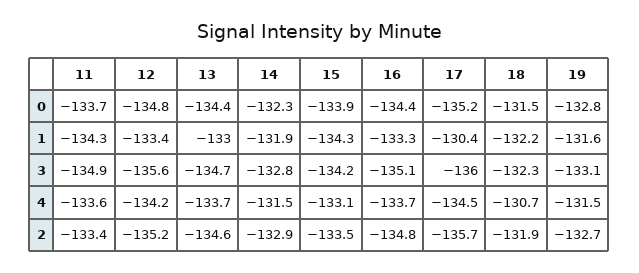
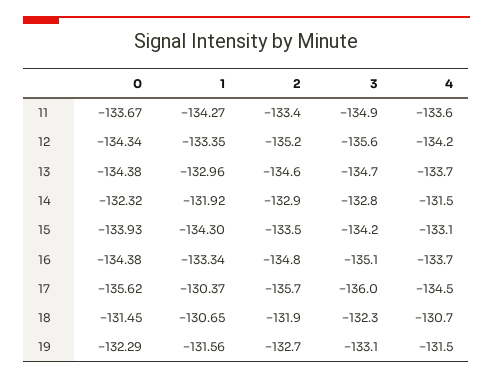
  {
    "11": {
      "0": -133.67,
      "1": -134.27,
      "3": -134.9,
      "4": -133.6,
      "2": -133.4
    },
    "12": {
-     "0": -134.8,
+     "0": -134.34,
      "1": -133.35,
      "3": -135.6,
      "4": -134.2,
      "2": -135.2
    },
    "13": {
      "0": -134.38,
      "1": -132.96,
      "3": -134.7,
      "4": -133.7,
      "2": -134.6
    },
    "14": {
      "0": -132.32,
      "1": -131.92,
      "3": -132.8,
      "4": -131.5,
      "2": -132.9
    },
    "15": {
      "0": -133.93,
      "1": -134.3,
      "3": -134.2,
      "4": -133.1,
      "2": -133.5
    },
    "16": {
      "0": -134.38,
      "1": -133.34,
      "3": -135.1,
      "4": -133.7,
      "2": -134.8
    },
    "17": {
-     "0": -135.2,
+     "0": -135.62,
      "1": -130.37,
      "3": -136,
      "4": -134.5,
      "2": -135.7
    },
    "18": {
      "0": -131.45,
-     "1": -132.2,
+     "1": -130.65,
      "3": -132.3,
      "4": -130.7,
      "2": -131.9
    },
    "19": {
-     "0": -132.8,
+     "0": -132.29,
      "1": -131.56,
      "3": -133.1,
      "4": -131.5,
      "2": -132.7
    }
  }

